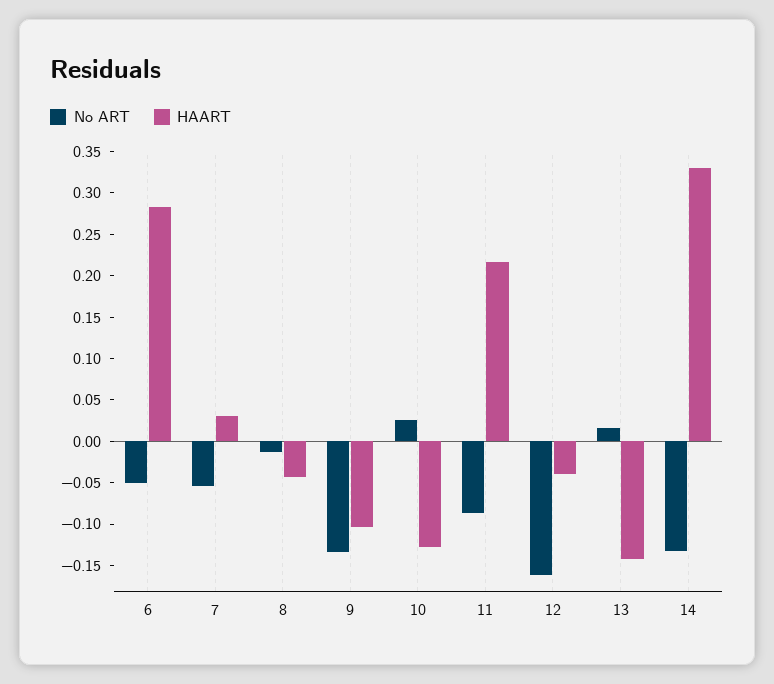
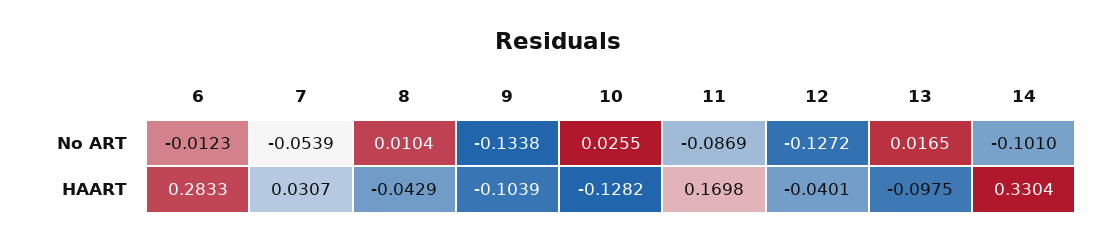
  {
    "No ART": {
-     "6": -0.05,
+     "6": -0.0123,
      "7": -0.0539,
-     "8": -0.01,
+     "8": 0.0104,
      "9": -0.1338,
      "10": 0.0255,
      "11": -0.0869,
-     "12": -0.16,
+     "12": -0.1272,
      "13": 0.0165,
-     "14": -0.13
+     "14": -0.101
    },
    "HAART": {
      "6": 0.2833,
      "7": 0.0307,
      "8": -0.0429,
      "9": -0.1039,
      "10": -0.1282,
-     "11": 0.22,
+     "11": 0.1698,
      "12": -0.0401,
-     "13": -0.14,
+     "13": -0.0975,
      "14": 0.3304
    }
  }

